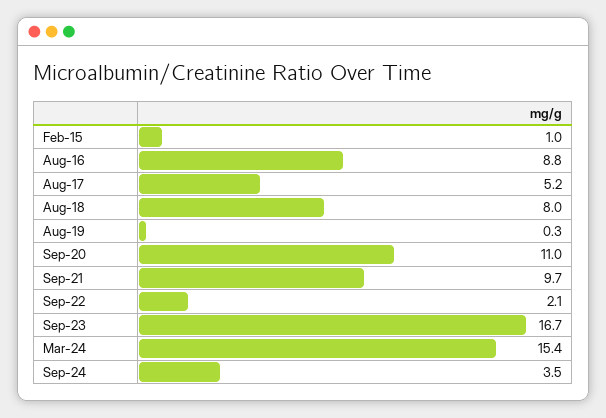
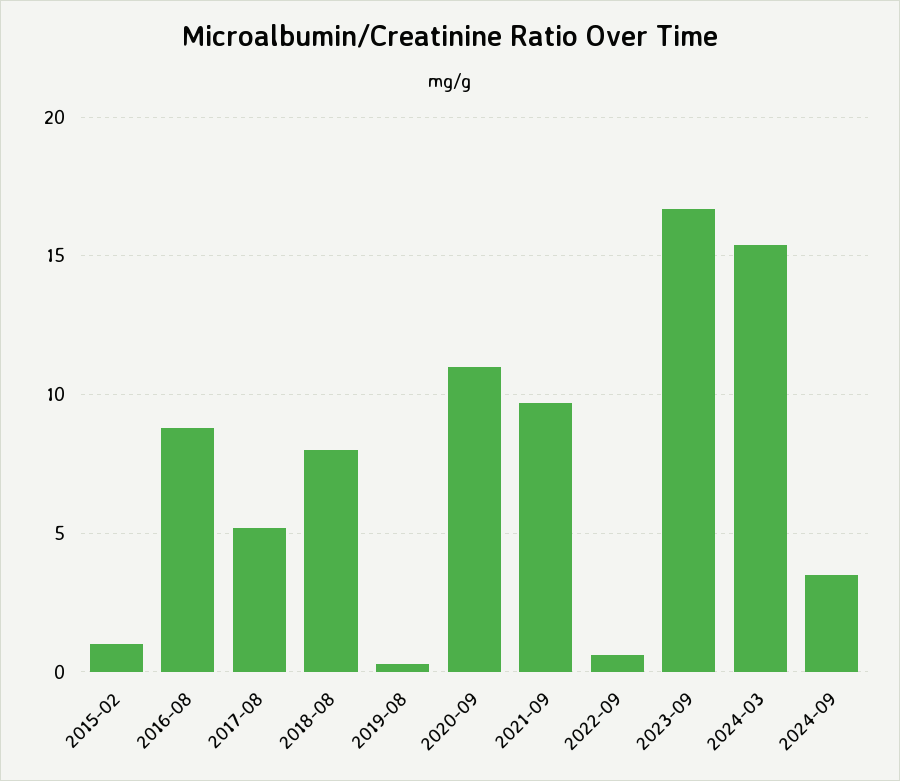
  {
    "Feb-15": 1,
    "Aug-16": 8.8,
    "Aug-17": 5.2,
    "Aug-18": 8,
    "Aug-19": 0.3,
    "Sep-20": 11,
    "Sep-21": 9.7,
-   "Sep-22": 2.1,
+   "Sep-22": 0.5,
    "Sep-23": 16.7,
    "Mar-24": 15.4,
    "Sep-24": 3.5
  }

